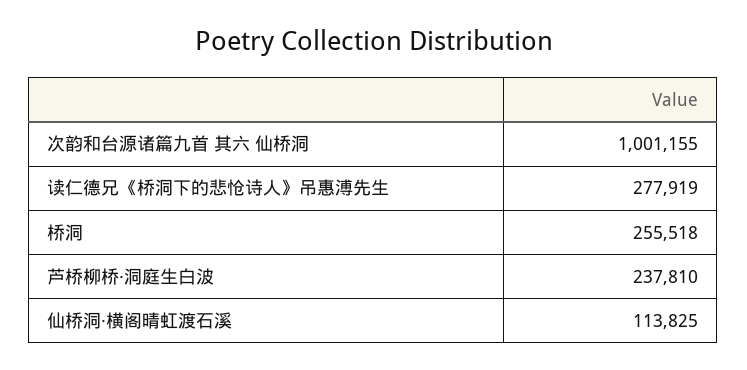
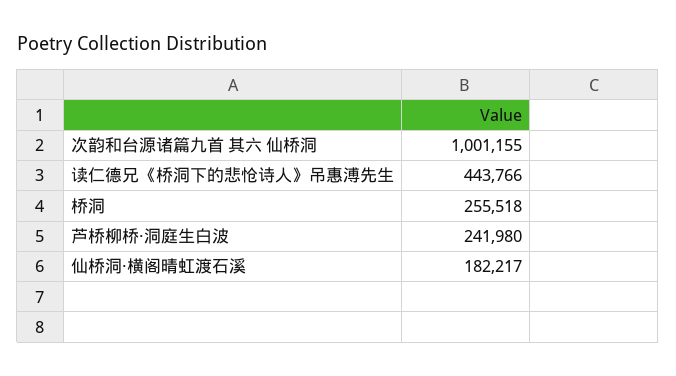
  {
    "次韵和台源诸篇九首 其六 仙桥洞": 1001155,
-   "读仁德兄《桥洞下的悲怆诗人》吊惠溥先生": 277919,
+   "读仁德兄《桥洞下的悲怆诗人》吊惠溥先生": 443766,
    "桥洞": 255518,
-   "芦桥柳桥·洞庭生白波": 237810,
+   "芦桥柳桥·洞庭生白波": 241980,
-   "仙桥洞·横阁晴虹渡石溪": 113825
+   "仙桥洞·横阁晴虹渡石溪": 182217
  }

